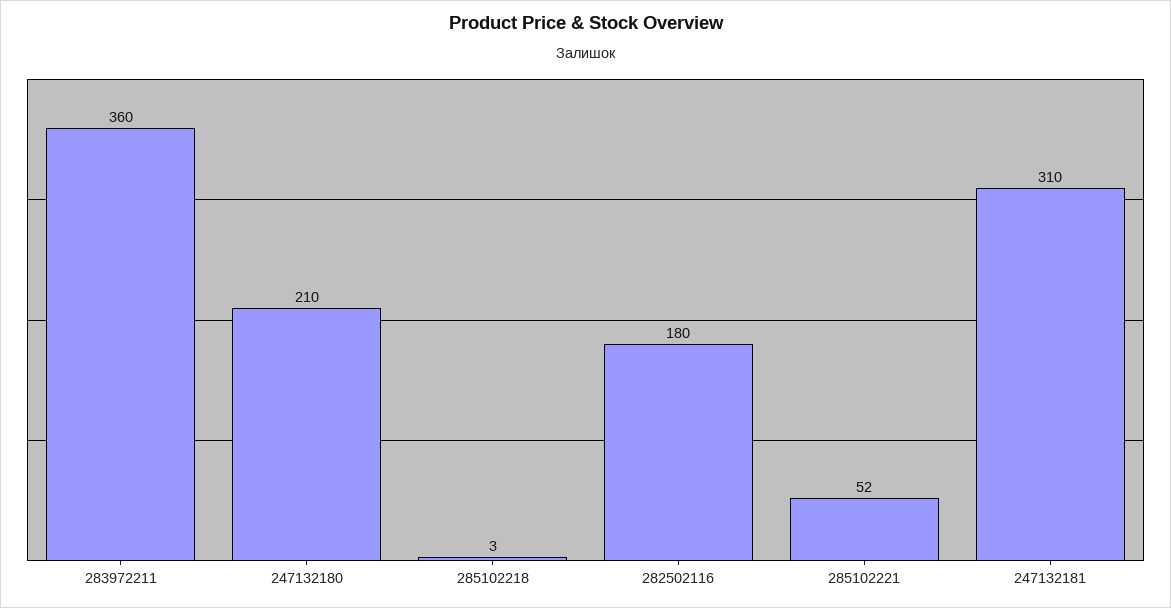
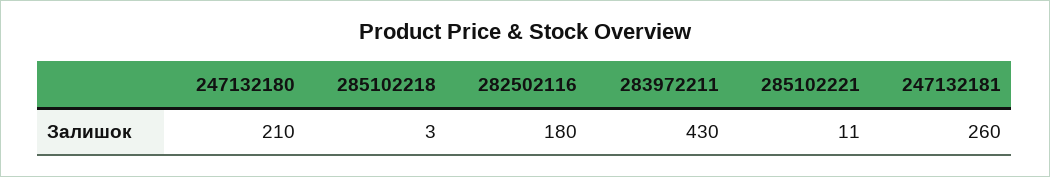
  {
-   "283972211": 360,
+   "283972211": 430,
    "247132180": 210,
    "285102218": 3,
    "282502116": 180,
-   "285102221": 52,
+   "285102221": 11,
-   "247132181": 310
+   "247132181": 260
  }

